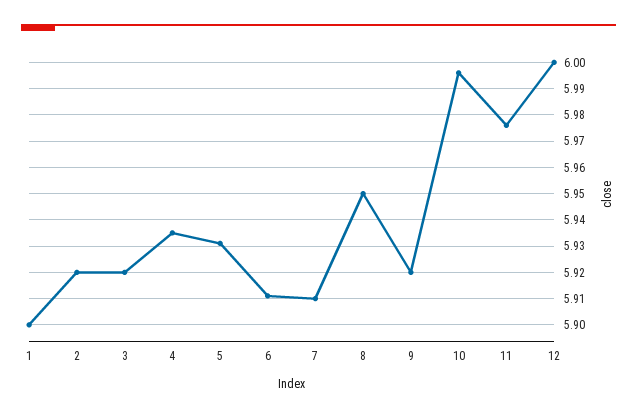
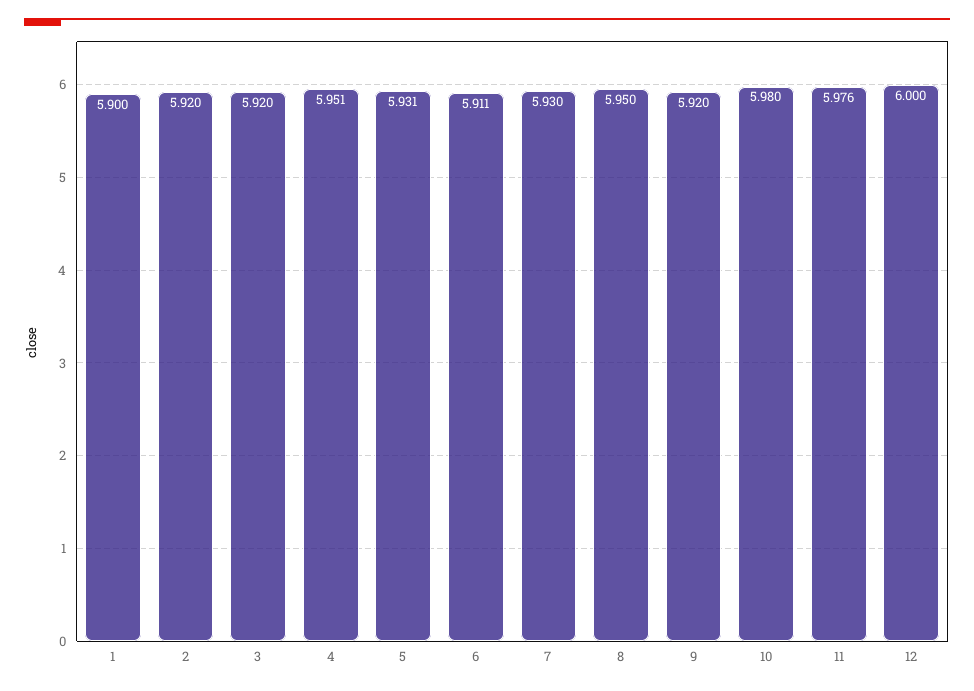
  {
    "1": 5.9,
    "2": 5.92,
    "3": 5.92,
-   "4": 5.935,
+   "4": 5.951,
    "5": 5.931,
    "6": 5.911,
-   "7": 5.91,
+   "7": 5.93,
    "8": 5.95,
    "9": 5.92,
-   "10": 5.995,
+   "10": 5.98,
    "11": 5.976,
    "12": 6
  }

